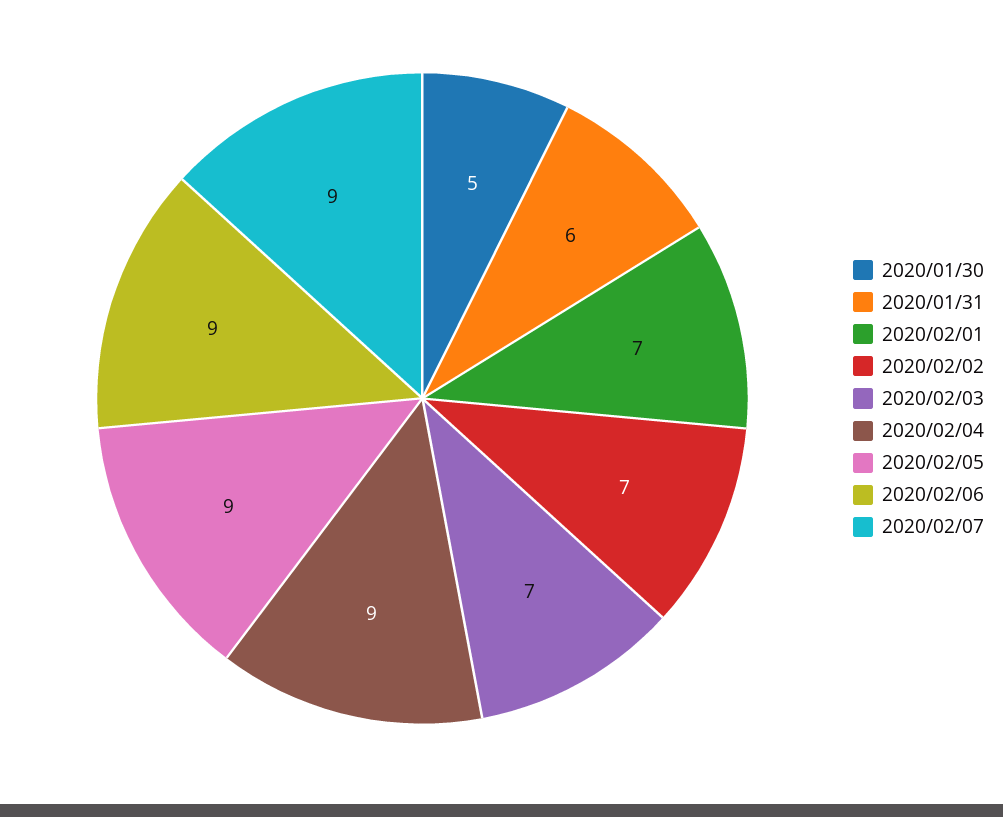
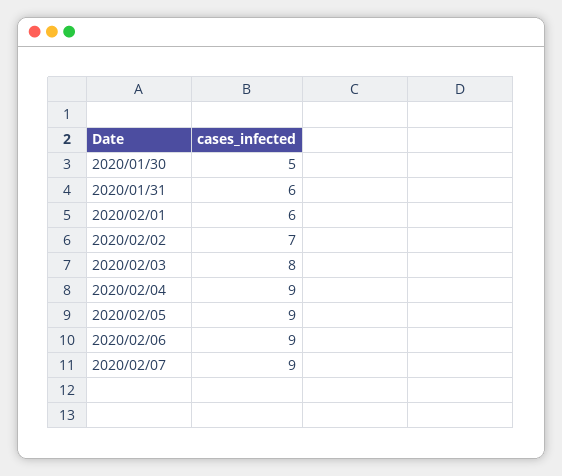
  {
    "2020/01/30": 5,
    "2020/01/31": 6,
-   "2020/02/01": 7,
+   "2020/02/01": 6,
    "2020/02/02": 7,
-   "2020/02/03": 7,
+   "2020/02/03": 8,
    "2020/02/04": 9,
    "2020/02/05": 9,
    "2020/02/06": 9,
    "2020/02/07": 9
  }

